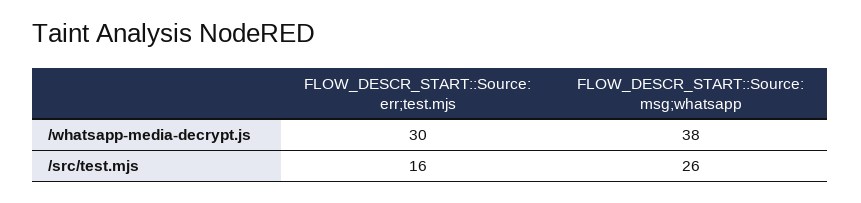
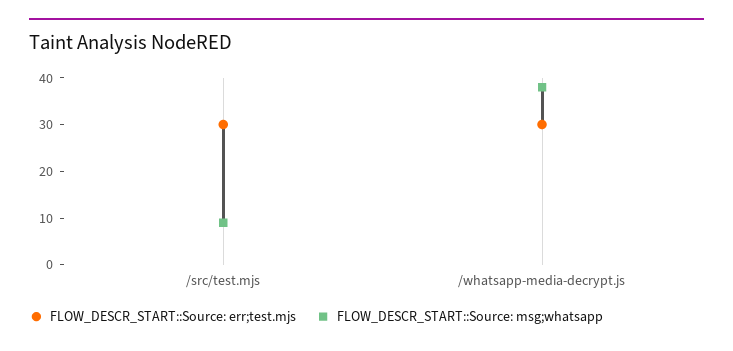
  {
    "FLOW_DESCR_START::Source: err;test.mjs": {
      "/whatsapp-media-decrypt.js": 30,
-     "/src/test.mjs": 16
+     "/src/test.mjs": 30
    },
    "FLOW_DESCR_START::Source: msg;whatsapp": {
      "/whatsapp-media-decrypt.js": 38,
-     "/src/test.mjs": 26
+     "/src/test.mjs": 10
    }
  }

